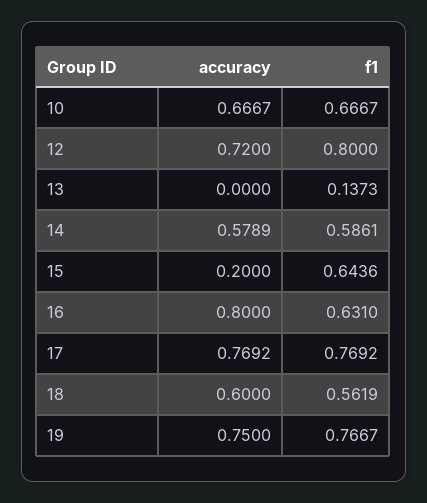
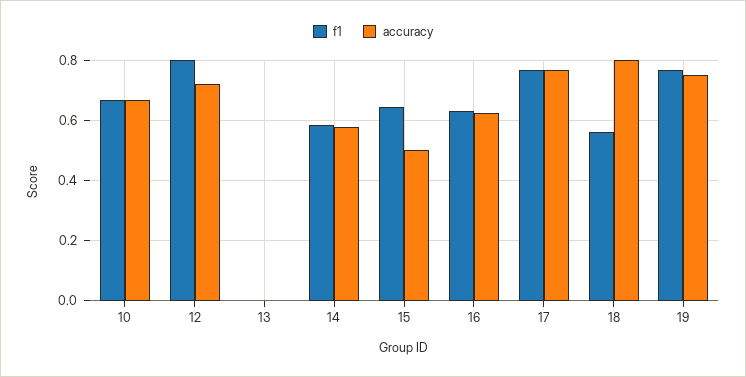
  {
    "accuracy": {
      "10": 0.6667,
      "12": 0.72,
      "13": 0,
      "14": 0.5789,
-     "15": 0.2,
+     "15": 0.5,
-     "16": 0.8,
+     "16": 0.62,
      "17": 0.7692,
-     "18": 0.6,
+     "18": 0.8,
      "19": 0.75
    },
    "f1": {
      "10": 0.6667,
      "12": 0.8,
-     "13": 0.1373,
+     "13": 0,
      "14": 0.5861,
      "15": 0.6436,
      "16": 0.631,
      "17": 0.7692,
      "18": 0.5619,
      "19": 0.7667
    }
  }

